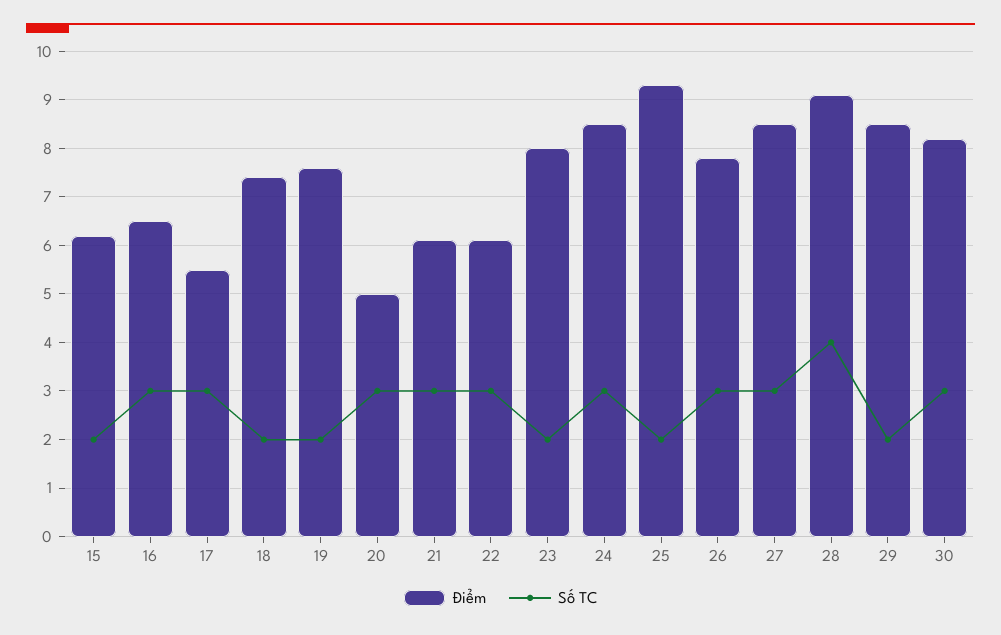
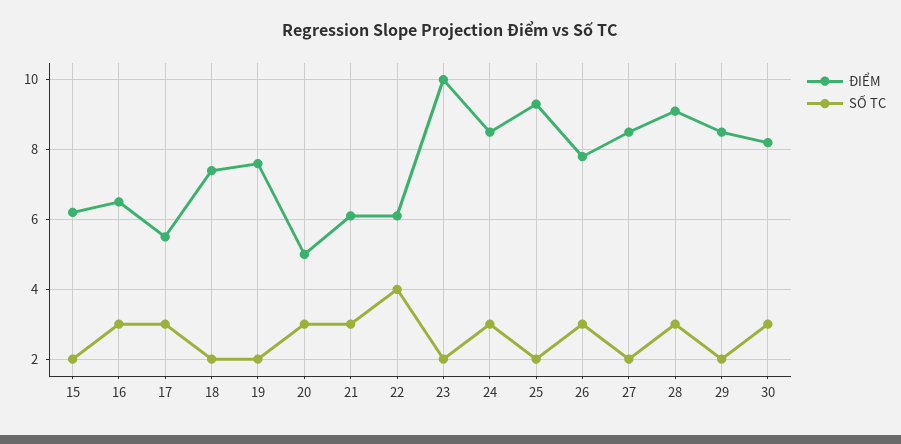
  {
    "Điểm": {
      "15": 6,
      "16": 6.5,
      "17": 5.5,
      "18": 7.5,
      "19": 7.5,
      "20": 5,
      "21": 6,
      "22": 6,
-     "23": 8,
+     "23": 10,
      "24": 8.5,
      "25": 9.5,
      "26": 8,
      "27": 8.5,
      "28": 9,
      "29": 8.5,
      "30": 8
    },
    "Số TC": {
      "15": 2,
      "16": 3,
      "17": 3,
      "18": 2,
      "19": 2,
      "20": 3,
      "21": 3,
-     "22": 3,
+     "22": 4,
      "23": 2,
      "24": 3,
      "25": 2,
      "26": 3,
-     "27": 3,
+     "27": 2,
-     "28": 4,
+     "28": 3,
      "29": 2,
      "30": 3
    }
  }

